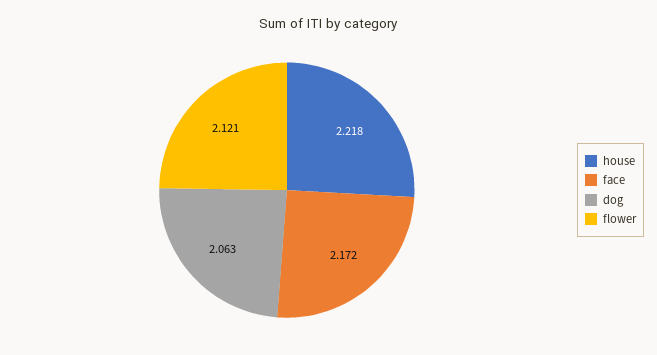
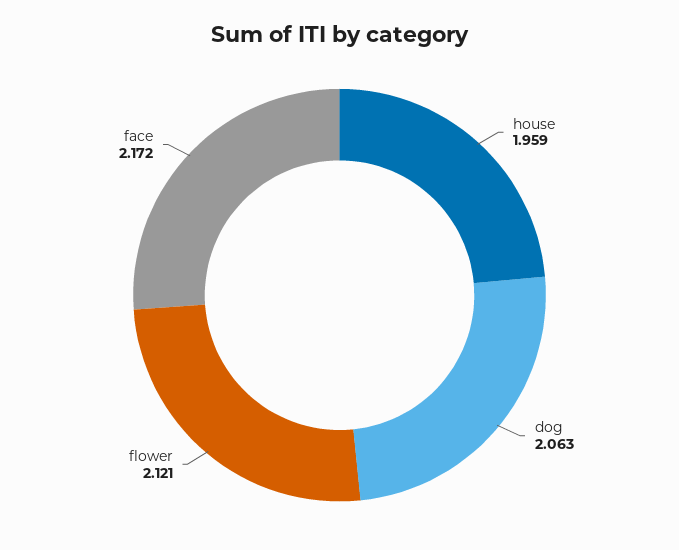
  {
-   "house": 2.218,
+   "house": 1.959,
    "face": 2.172,
    "dog": 2.063,
    "flower": 2.121
  }

